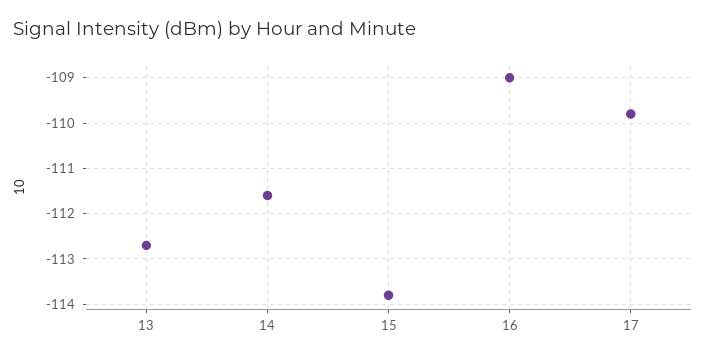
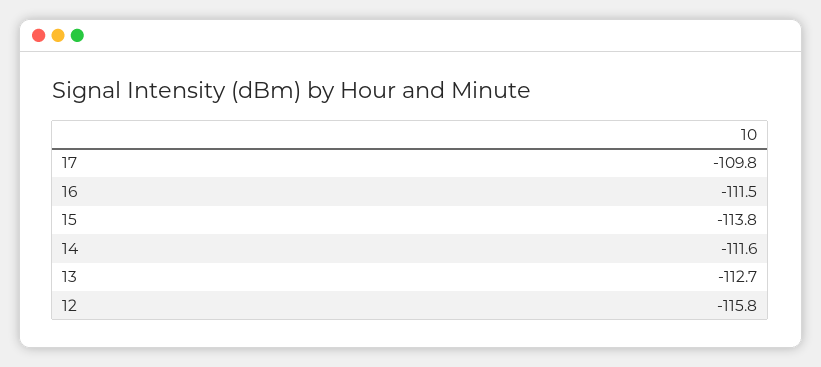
  {
    "13": -112.7,
    "14": -111.6,
    "15": -113.8,
-   "16": -109,
+   "16": -111.5,
-   "17": -109.8
+   "17": -109.8,
+   "12": -115.8
  }

